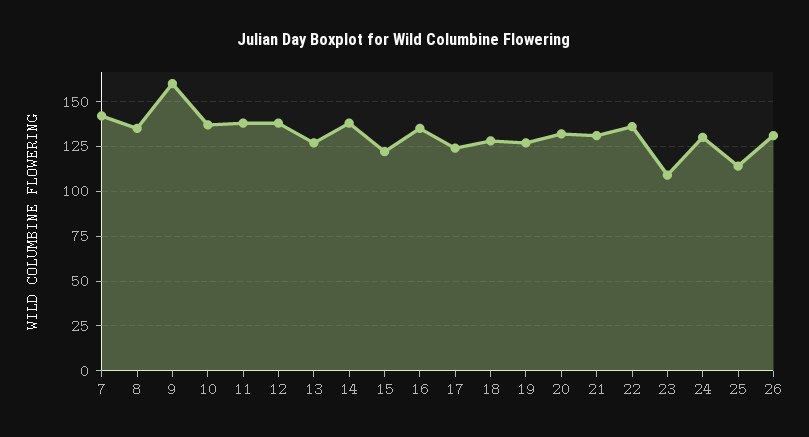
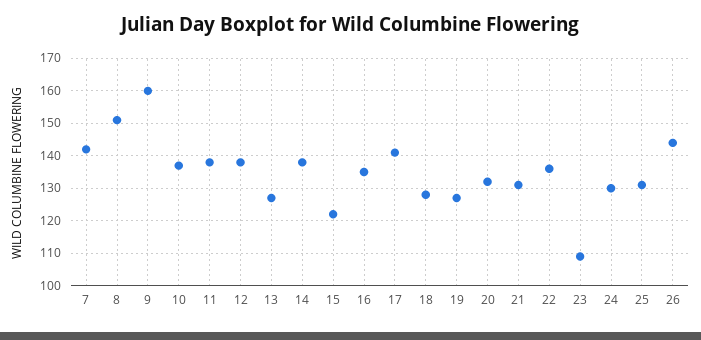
  {
    "7": 140,
-   "8": 135,
+   "8": 150,
    "9": 160,
    "10": 135,
    "11": 140,
    "12": 140,
    "13": 125,
    "14": 140,
    "15": 120,
    "16": 135,
-   "17": 125,
+   "17": 140,
    "18": 130,
    "19": 125,
    "20": 130,
    "21": 130,
    "22": 135,
    "23": 110,
    "24": 130,
-   "25": 115,
+   "25": 130,
-   "26": 130
+   "26": 145
  }

